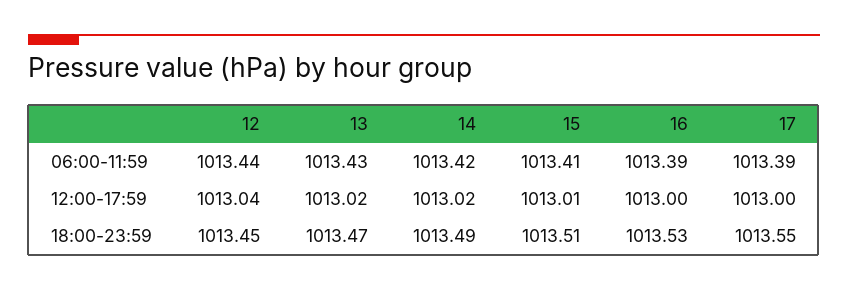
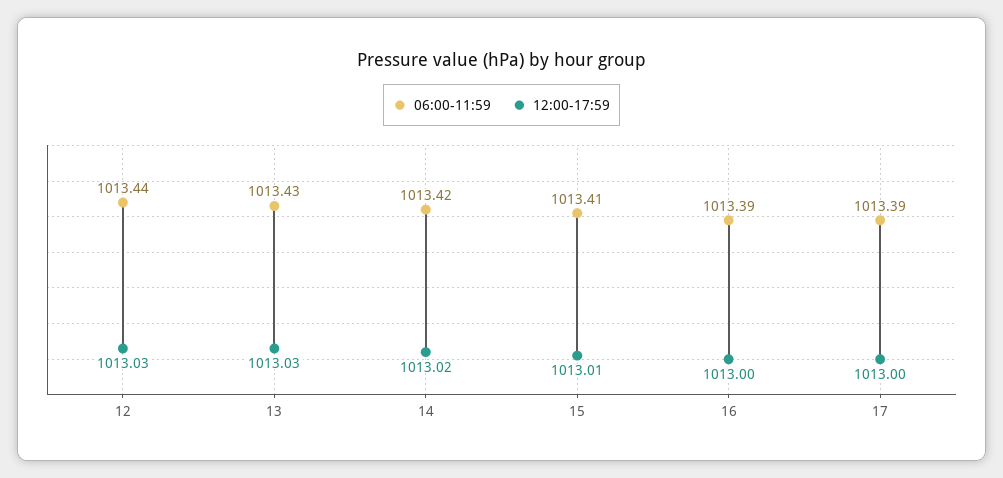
  {
    "06:00-11:59": {
      "12": 1013.44,
      "13": 1013.43,
      "14": 1013.42,
      "15": 1013.41,
      "16": 1013.39,
      "17": 1013.39
    },
    "12:00-17:59": {
-     "12": 1013.04,
+     "12": 1013.03,
-     "13": 1013.02,
+     "13": 1013.03,
      "14": 1013.02,
      "15": 1013.01,
      "16": 1013,
      "17": 1013
-   },
+   }
-   "18:00-23:59": {
-     "12": 1013.45,
-     "13": 1013.47,
-     "14": 1013.49,
-     "15": 1013.51,
-     "16": 1013.53,
-     "17": 1013.55
-   }
  }

